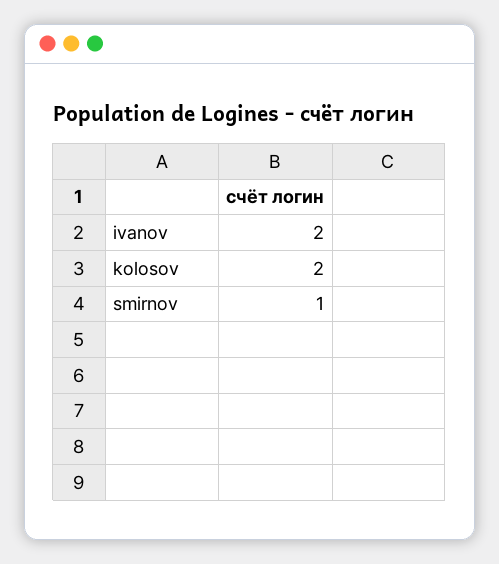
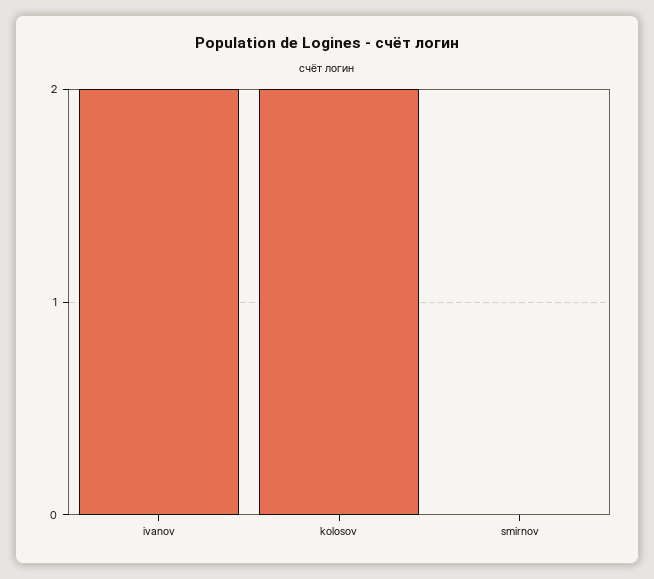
  {
    "ivanov": 2,
    "kolosov": 2,
-   "smirnov": 1
+   "smirnov": 0
  }

